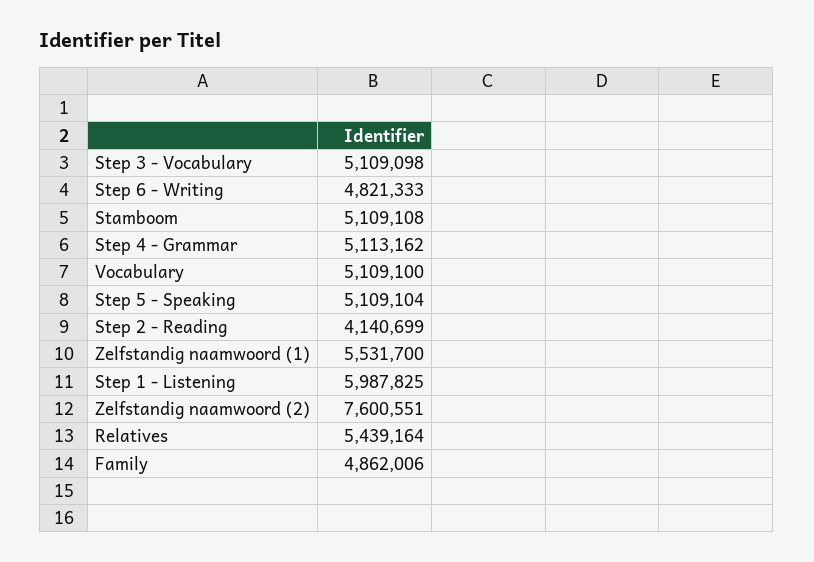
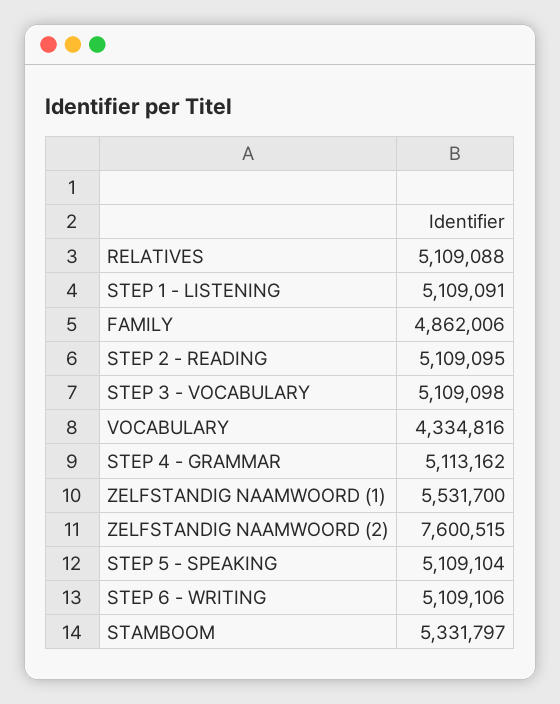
  {
    "Step 3 - Vocabulary": 5109098,
-   "Step 6 - Writing": 4821333,
+   "Step 6 - Writing": 5109106,
-   "Stamboom": 5109108,
+   "Stamboom": 5331797,
    "Step 4 - Grammar": 5113162,
-   "Vocabulary": 5109100,
+   "Vocabulary": 4334816,
    "Step 5 - Speaking": 5109104,
-   "Step 2 - Reading": 4140699,
+   "Step 2 - Reading": 5109095,
    "Zelfstandig naamwoord (1)": 5531700,
-   "Step 1 - Listening": 5987825,
+   "Step 1 - Listening": 5109091,
-   "Zelfstandig naamwoord (2)": 7600551,
+   "Zelfstandig naamwoord (2)": 7600515,
-   "Relatives": 5439164,
+   "Relatives": 5109088,
    "Family": 4862006
  }

